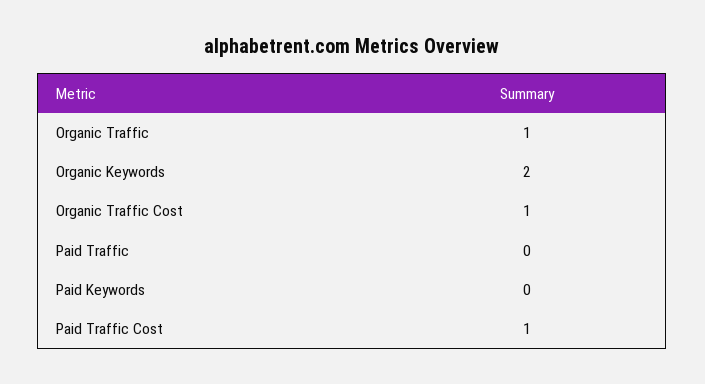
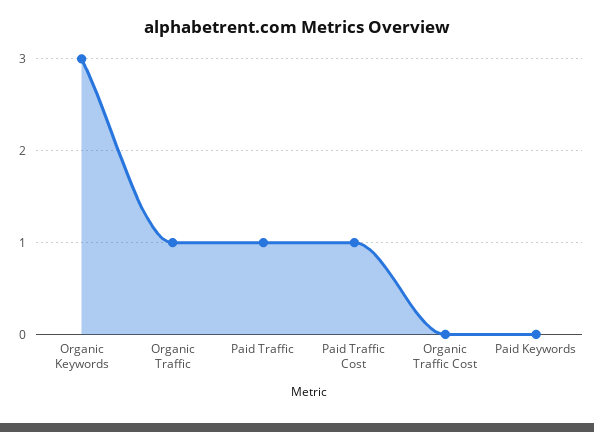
  {
    "Organic Traffic": 1,
-   "Organic Keywords": 2,
+   "Organic Keywords": 3,
-   "Organic Traffic Cost": 1,
+   "Organic Traffic Cost": 0,
-   "Paid Traffic": 0,
+   "Paid Traffic": 1,
    "Paid Keywords": 0,
    "Paid Traffic Cost": 1
  }

